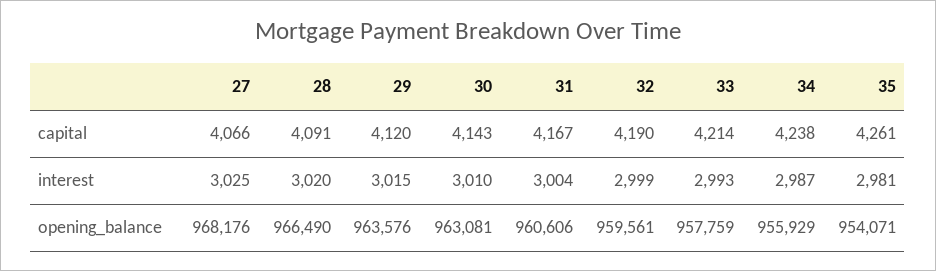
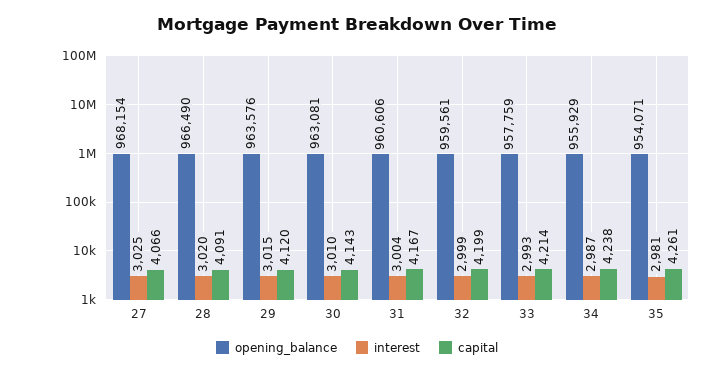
  {
    "capital": {
      "27": 4066,
      "28": 4091,
      "29": 4120,
      "30": 4143,
      "31": 4167,
-     "32": 4190,
+     "32": 4199,
      "33": 4214,
      "34": 4238,
      "35": 4261
    },
    "interest": {
      "27": 3025,
      "28": 3020,
      "29": 3015,
      "30": 3010,
      "31": 3004,
      "32": 2999,
      "33": 2993,
      "34": 2987,
      "35": 2981
    },
    "opening_balance": {
-     "27": 968176,
+     "27": 968154,
      "28": 966490,
      "29": 963576,
      "30": 963081,
      "31": 960606,
      "32": 959561,
      "33": 957759,
      "34": 955929,
      "35": 954071
    }
  }

